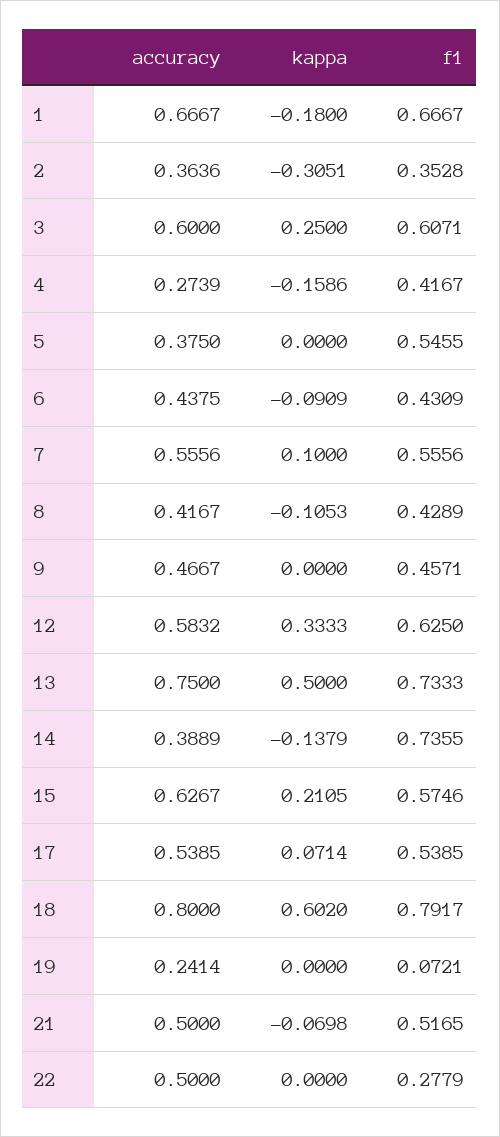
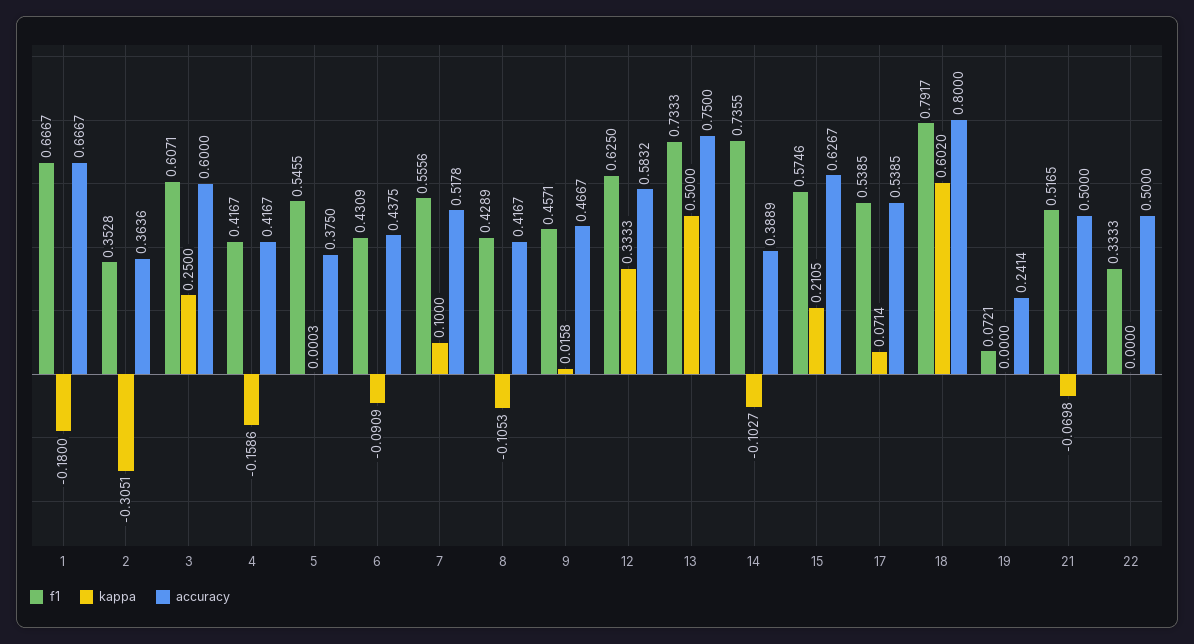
  {
    "accuracy": {
      "1": 0.6667,
      "2": 0.3636,
      "3": 0.6,
-     "4": 0.2739,
+     "4": 0.4167,
      "5": 0.375,
      "6": 0.4375,
-     "7": 0.5556,
+     "7": 0.5178,
      "8": 0.4167,
      "9": 0.4667,
      "12": 0.5832,
      "13": 0.75,
      "14": 0.3889,
      "15": 0.6267,
      "17": 0.5385,
      "18": 0.8,
      "19": 0.2414,
      "21": 0.5,
      "22": 0.5
    },
    "kappa": {
      "1": -0.18,
      "2": -0.3051,
      "3": 0.25,
      "4": -0.1586,
-     "5": 0,
+     "5": 0.0003,
      "6": -0.0909,
      "7": 0.1,
      "8": -0.1053,
-     "9": 0,
+     "9": 0.0158,
      "12": 0.3333,
      "13": 0.5,
-     "14": -0.1379,
+     "14": -0.1027,
      "15": 0.2105,
      "17": 0.0714,
      "18": 0.602,
      "19": 0,
      "21": -0.0698,
      "22": 0
    },
    "f1": {
      "1": 0.6667,
      "2": 0.3528,
      "3": 0.6071,
      "4": 0.4167,
      "5": 0.5455,
      "6": 0.4309,
      "7": 0.5556,
      "8": 0.4289,
      "9": 0.4571,
      "12": 0.625,
      "13": 0.7333,
      "14": 0.7355,
      "15": 0.5746,
      "17": 0.5385,
      "18": 0.7917,
      "19": 0.0721,
      "21": 0.5165,
-     "22": 0.2779
+     "22": 0.3333
    }
  }

